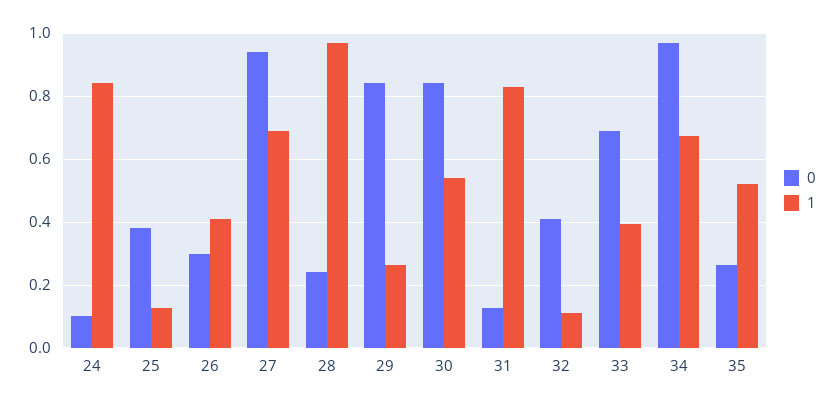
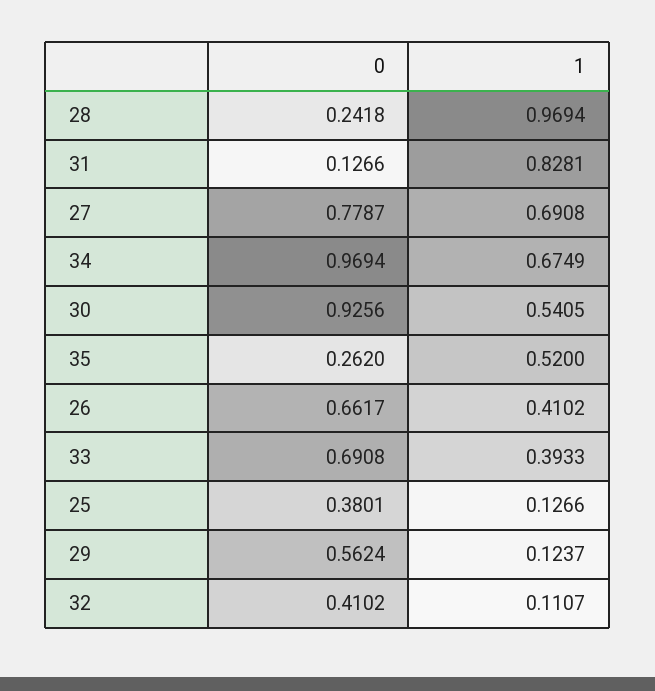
  {
    "0": {
-     "24": 0.1,
      "25": 0.3801,
-     "26": 0.3,
+     "26": 0.6617,
-     "27": 0.94,
+     "27": 0.7787,
      "28": 0.2418,
-     "29": 0.84,
+     "29": 0.5624,
-     "30": 0.84,
+     "30": 0.9256,
      "31": 0.1266,
      "32": 0.4102,
      "33": 0.6908,
      "34": 0.9694,
      "35": 0.262
    },
    "1": {
-     "24": 0.84,
      "25": 0.1266,
      "26": 0.4102,
      "27": 0.6908,
      "28": 0.9694,
-     "29": 0.26,
+     "29": 0.1237,
      "30": 0.5405,
      "31": 0.8281,
      "32": 0.1107,
      "33": 0.3933,
      "34": 0.6749,
      "35": 0.52
    }
  }

